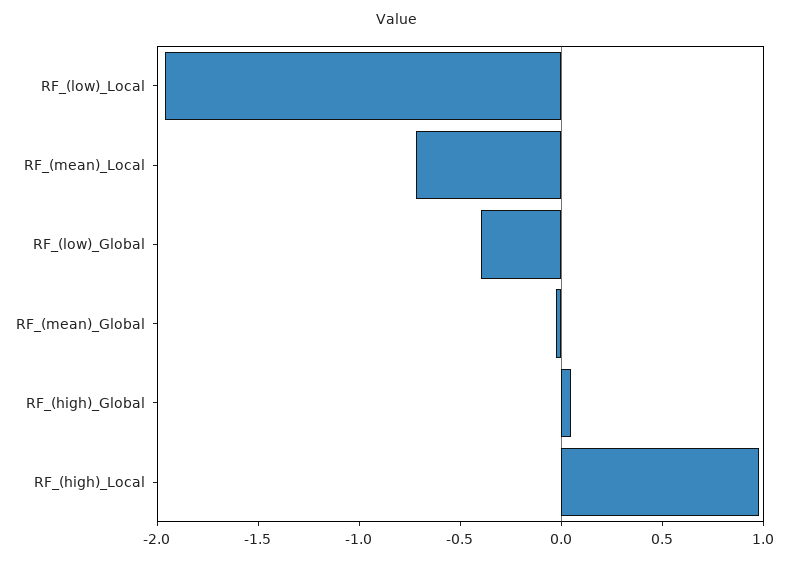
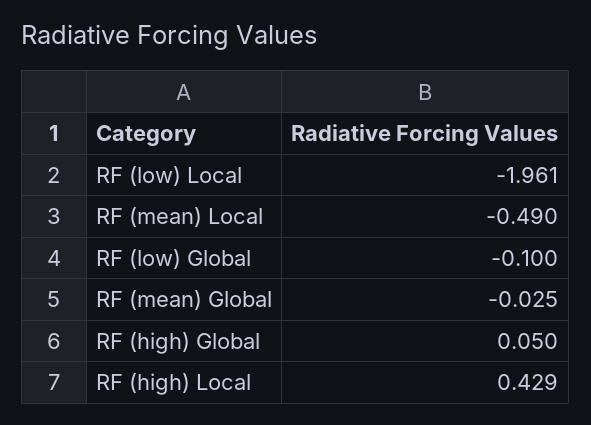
  {
    "RF_(low)_Local": -1.961,
-   "RF_(mean)_Local": -0.7,
+   "RF_(mean)_Local": -0.49,
-   "RF_(low)_Global": -0.4,
+   "RF_(low)_Global": -0.1,
    "RF_(mean)_Global": -0.025,
    "RF_(high)_Global": 0.05,
-   "RF_(high)_Local": 1
+   "RF_(high)_Local": 0.429
  }

